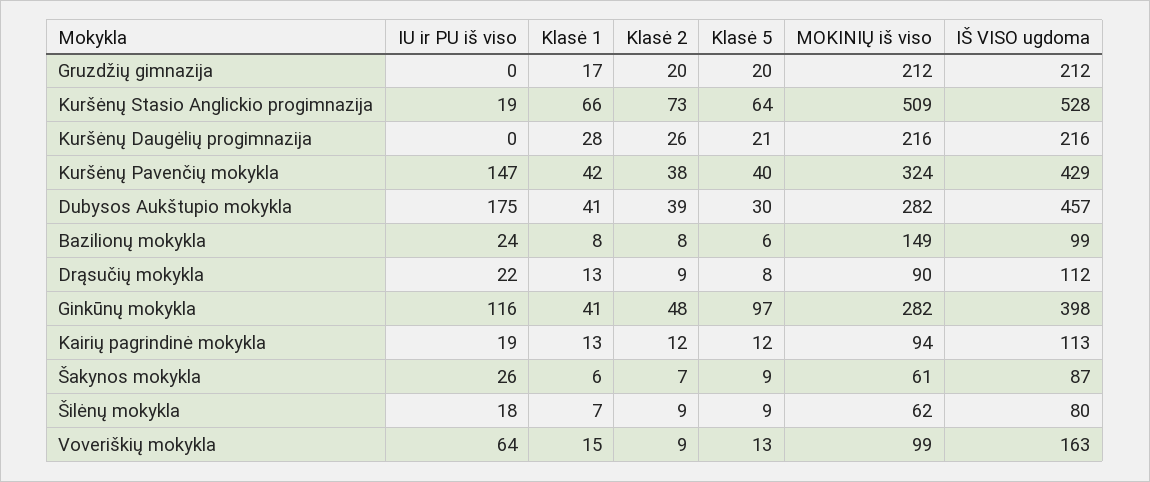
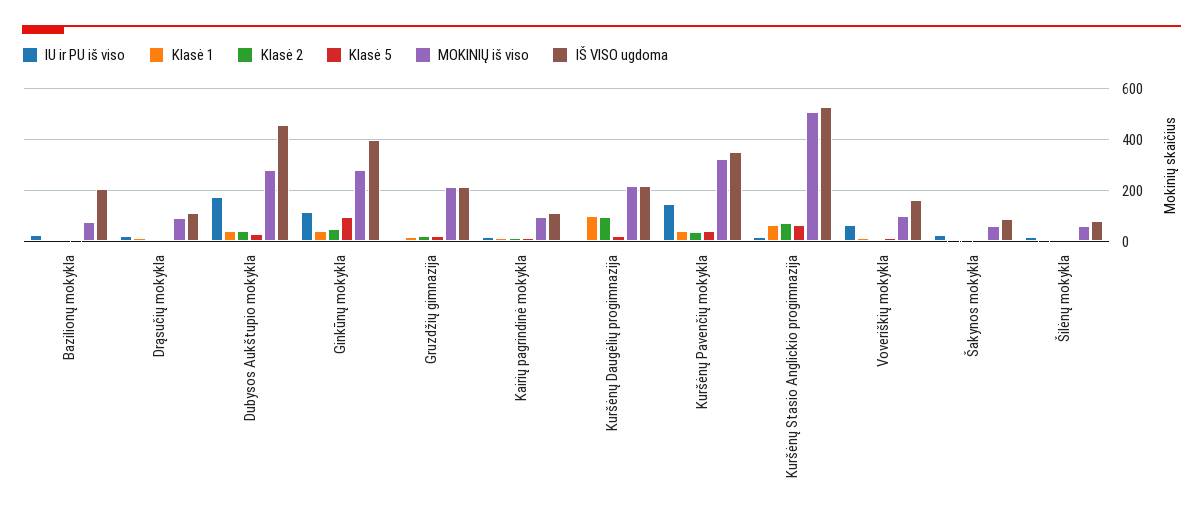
  {
    "IU ir PU iš viso": {
      "Gruzdžių gimnazija": 0,
      "Kuršėnų Stasio Anglickio progimnazija": 19,
      "Kuršėnų Daugėlių progimnazija": 0,
      "Kuršėnų Pavenčių mokykla": 147,
      "Dubysos Aukštupio mokykla": 175,
      "Bazilionų mokykla": 24,
      "Drąsučių mokykla": 22,
      "Ginkūnų mokykla": 116,
      "Kairių pagrindinė mokykla": 19,
      "Šakynos mokykla": 26,
      "Šilėnų mokykla": 18,
      "Voveriškių mokykla": 64
    },
    "Klasė 1": {
      "Gruzdžių gimnazija": 17,
      "Kuršėnų Stasio Anglickio progimnazija": 66,
-     "Kuršėnų Daugėlių progimnazija": 28,
+     "Kuršėnų Daugėlių progimnazija": 100,
      "Kuršėnų Pavenčių mokykla": 42,
      "Dubysos Aukštupio mokykla": 41,
      "Bazilionų mokykla": 8,
      "Drąsučių mokykla": 13,
      "Ginkūnų mokykla": 41,
      "Kairių pagrindinė mokykla": 13,
      "Šakynos mokykla": 6,
      "Šilėnų mokykla": 7,
      "Voveriškių mokykla": 15
    },
    "Klasė 2": {
      "Gruzdžių gimnazija": 20,
      "Kuršėnų Stasio Anglickio progimnazija": 73,
-     "Kuršėnų Daugėlių progimnazija": 26,
+     "Kuršėnų Daugėlių progimnazija": 100,
      "Kuršėnų Pavenčių mokykla": 38,
      "Dubysos Aukštupio mokykla": 39,
      "Bazilionų mokykla": 8,
      "Drąsučių mokykla": 9,
      "Ginkūnų mokykla": 48,
      "Kairių pagrindinė mokykla": 12,
      "Šakynos mokykla": 7,
      "Šilėnų mokykla": 9,
      "Voveriškių mokykla": 9
    },
    "Klasė 5": {
      "Gruzdžių gimnazija": 20,
      "Kuršėnų Stasio Anglickio progimnazija": 64,
      "Kuršėnų Daugėlių progimnazija": 21,
      "Kuršėnų Pavenčių mokykla": 40,
      "Dubysos Aukštupio mokykla": 30,
      "Bazilionų mokykla": 6,
      "Drąsučių mokykla": 8,
      "Ginkūnų mokykla": 97,
      "Kairių pagrindinė mokykla": 12,
      "Šakynos mokykla": 9,
      "Šilėnų mokykla": 9,
      "Voveriškių mokykla": 13
    },
    "MOKINIŲ iš viso": {
      "Gruzdžių gimnazija": 212,
      "Kuršėnų Stasio Anglickio progimnazija": 509,
      "Kuršėnų Daugėlių progimnazija": 216,
      "Kuršėnų Pavenčių mokykla": 324,
      "Dubysos Aukštupio mokykla": 282,
-     "Bazilionų mokykla": 149,
+     "Bazilionų mokykla": 75,
      "Drąsučių mokykla": 90,
      "Ginkūnų mokykla": 282,
      "Kairių pagrindinė mokykla": 94,
      "Šakynos mokykla": 61,
      "Šilėnų mokykla": 62,
      "Voveriškių mokykla": 99
    },
    "IŠ VISO ugdoma": {
      "Gruzdžių gimnazija": 212,
      "Kuršėnų Stasio Anglickio progimnazija": 528,
      "Kuršėnų Daugėlių progimnazija": 216,
-     "Kuršėnų Pavenčių mokykla": 429,
+     "Kuršėnų Pavenčių mokykla": 350,
      "Dubysos Aukštupio mokykla": 457,
-     "Bazilionų mokykla": 99,
+     "Bazilionų mokykla": 200,
      "Drąsučių mokykla": 112,
      "Ginkūnų mokykla": 398,
      "Kairių pagrindinė mokykla": 113,
      "Šakynos mokykla": 87,
      "Šilėnų mokykla": 80,
      "Voveriškių mokykla": 163
    }
  }

